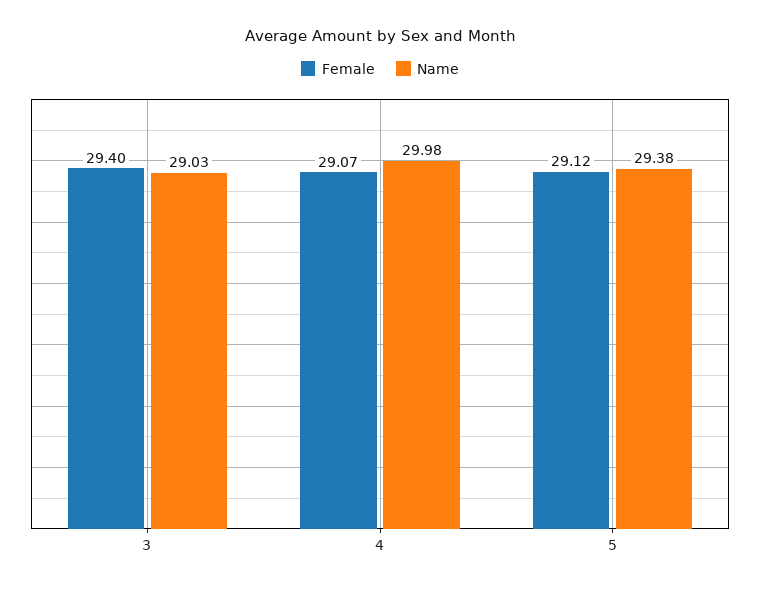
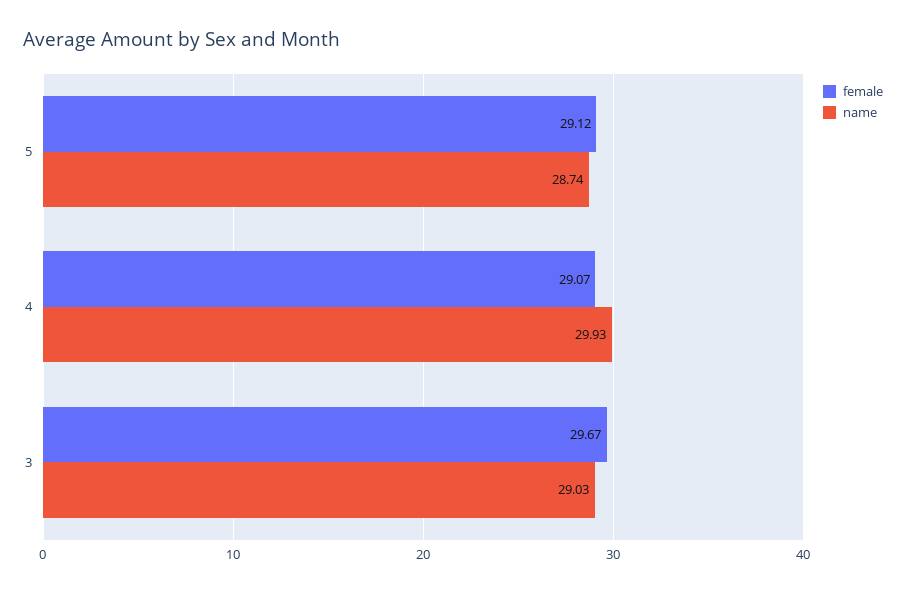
  {
    "Female": {
-     "3": 29.4,
+     "3": 29.67,
      "4": 29.07,
      "5": 29.12
    },
    "Name": {
      "3": 29.03,
-     "4": 29.98,
+     "4": 29.93,
-     "5": 29.38
+     "5": 28.74
    }
  }

